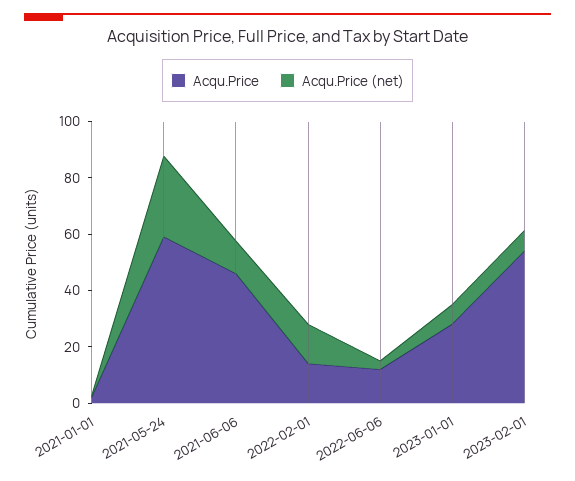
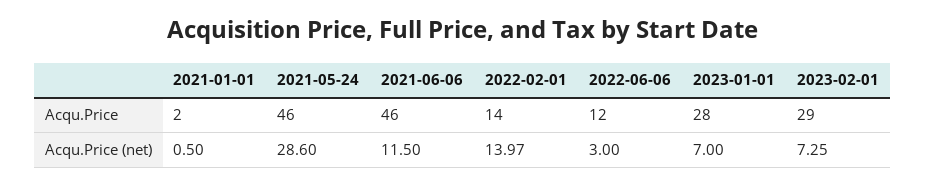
  {
    "Acqu.Price": {
      "2021-01-01": 2,
-     "2021-05-24": 60,
+     "2021-05-24": 46,
      "2021-06-06": 46,
      "2022-02-01": 14,
      "2022-06-06": 12,
      "2023-01-01": 28,
-     "2023-02-01": 55
+     "2023-02-01": 29
    },
    "Acqu.Price (net)": {
      "2021-01-01": 0.5,
      "2021-05-24": 28.6,
      "2021-06-06": 11.5,
      "2022-02-01": 13.97,
      "2022-06-06": 3,
      "2023-01-01": 7,
      "2023-02-01": 7.25
    }
  }

